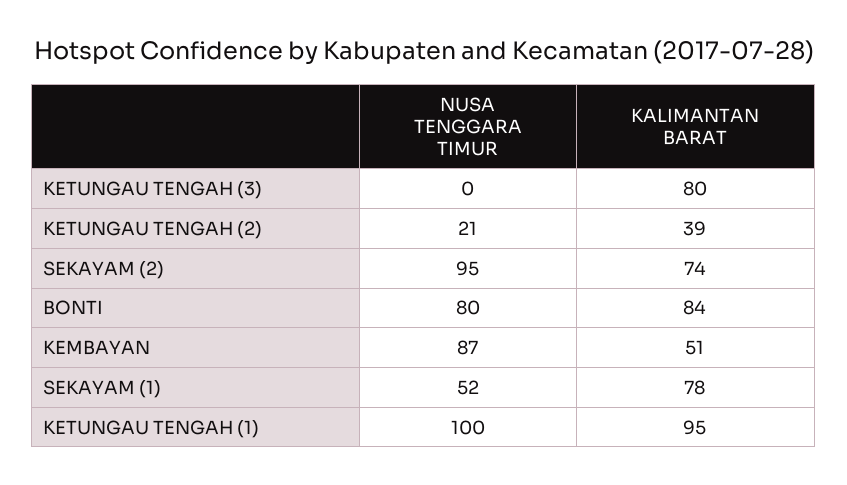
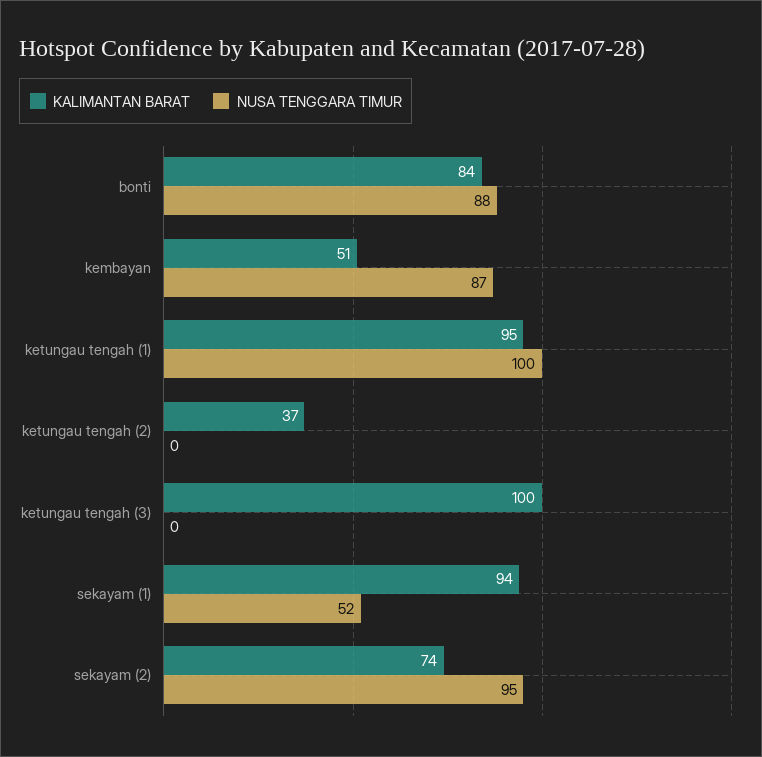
  {
    "NUSA TENGGARA TIMUR": {
      "KETUNGAU TENGAH (3)": 0,
-     "KETUNGAU TENGAH (2)": 21,
+     "KETUNGAU TENGAH (2)": 0,
      "SEKAYAM (2)": 95,
-     "BONTI": 80,
+     "BONTI": 88,
      "KEMBAYAN": 87,
      "SEKAYAM (1)": 52,
      "KETUNGAU TENGAH (1)": 100
    },
    "KALIMANTAN BARAT": {
-     "KETUNGAU TENGAH (3)": 80,
+     "KETUNGAU TENGAH (3)": 100,
-     "KETUNGAU TENGAH (2)": 39,
+     "KETUNGAU TENGAH (2)": 37,
      "SEKAYAM (2)": 74,
      "BONTI": 84,
      "KEMBAYAN": 51,
-     "SEKAYAM (1)": 78,
+     "SEKAYAM (1)": 94,
      "KETUNGAU TENGAH (1)": 95
    }
  }

